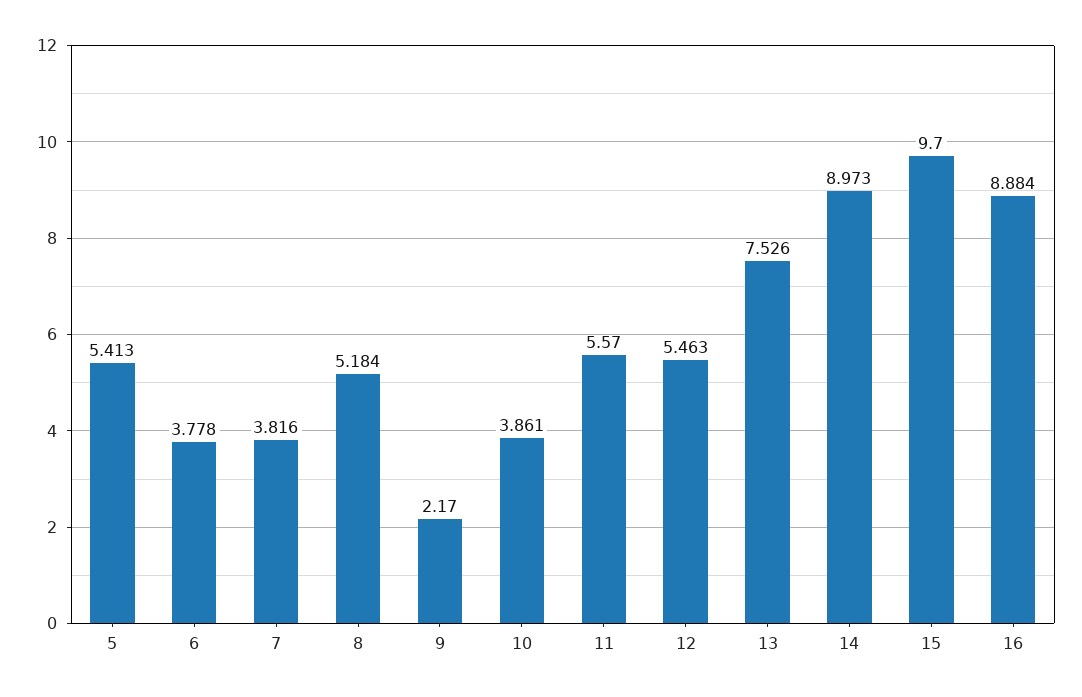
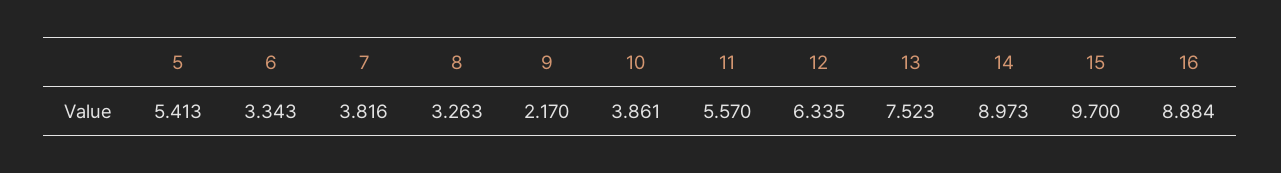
  {
    "5": 5.413,
-   "6": 3.778,
+   "6": 3.343,
    "7": 3.816,
-   "8": 5.184,
+   "8": 3.263,
    "9": 2.17,
    "10": 3.861,
    "11": 5.57,
-   "12": 5.463,
+   "12": 6.335,
-   "13": 7.526,
+   "13": 7.523,
    "14": 8.973,
    "15": 9.7,
    "16": 8.884
  }

